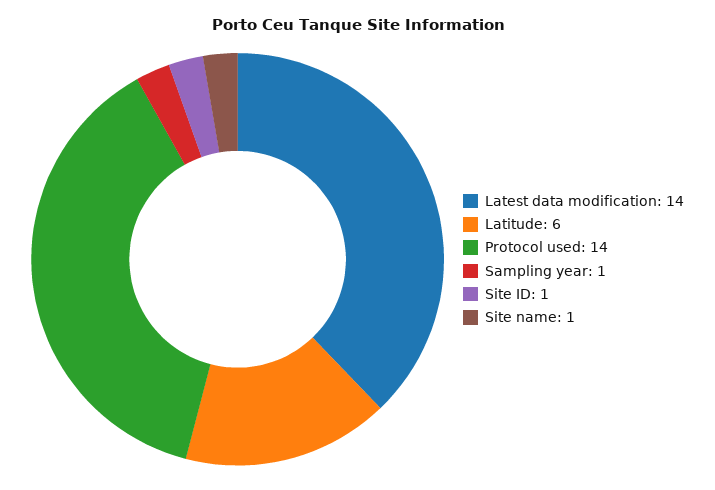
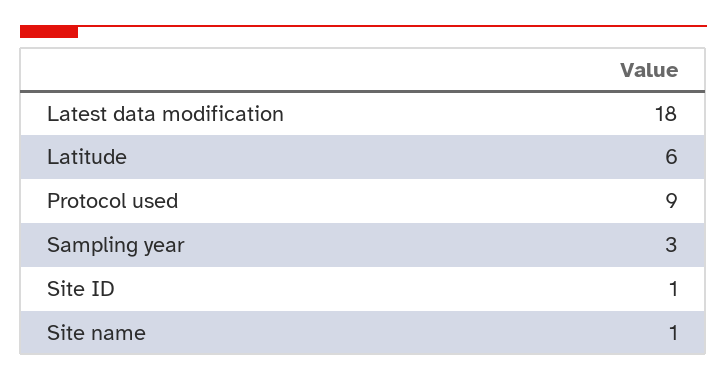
  {
-   "Latest data modification": 14,
+   "Latest data modification": 18,
    "Latitude": 6,
-   "Protocol used": 14,
+   "Protocol used": 9,
-   "Sampling year": 1,
+   "Sampling year": 3,
    "Site ID": 1,
    "Site name": 1
  }

